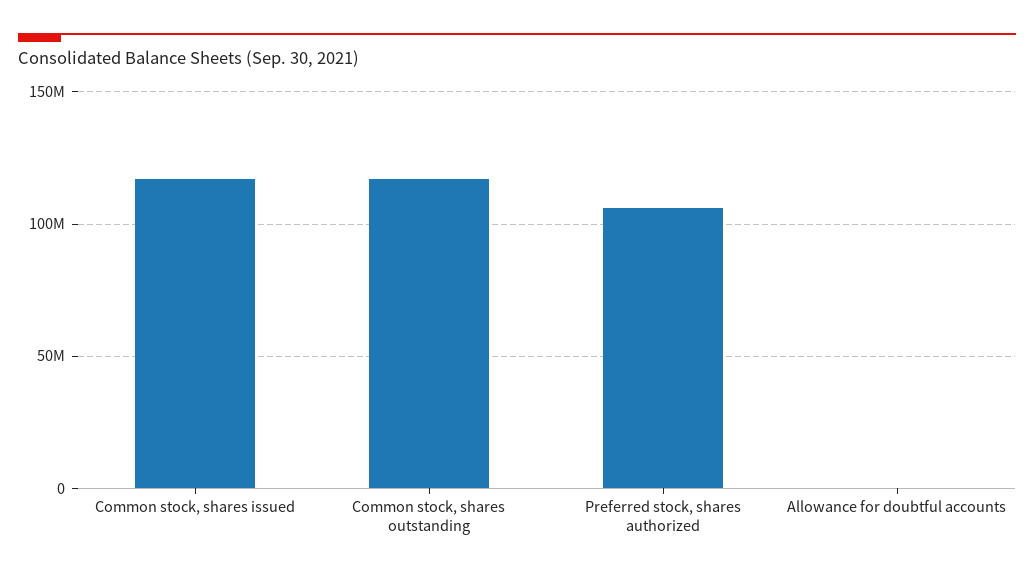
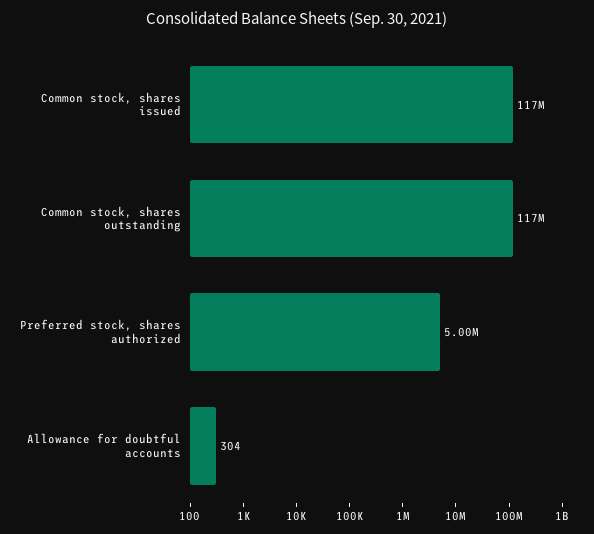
  {
    "Common stock, shares issued": 117000000,
    "Common stock, shares outstanding": 117000000,
-   "Preferred stock, shares authorized": 105000000,
+   "Preferred stock, shares authorized": 5000000,
    "Allowance for doubtful accounts": 304
  }

